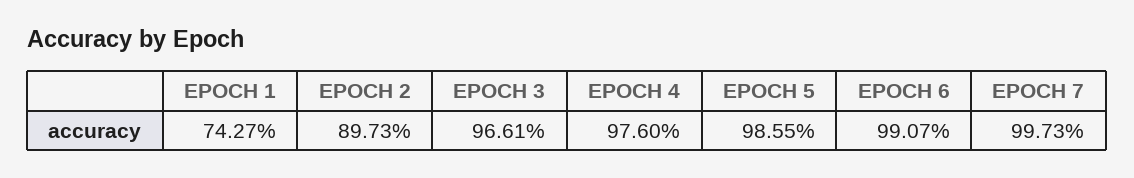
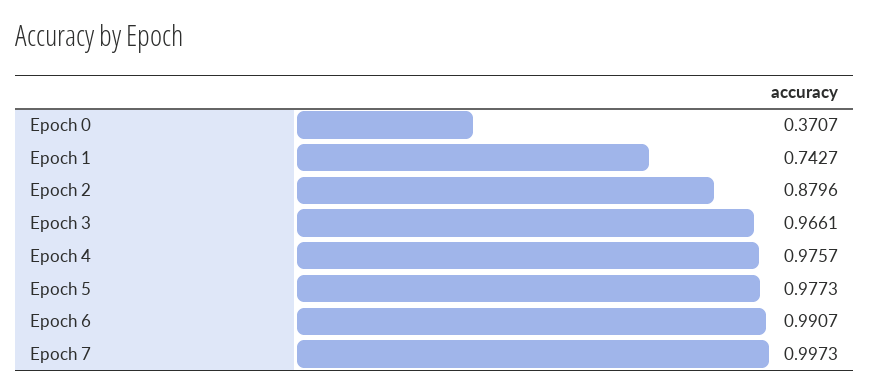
  {
    "EPOCH 1": 0.7427,
-   "EPOCH 2": 0.8973,
+   "EPOCH 2": 0.8796,
    "EPOCH 3": 0.9661,
-   "EPOCH 4": 0.976,
+   "EPOCH 4": 0.9757,
-   "EPOCH 5": 0.9855,
+   "EPOCH 5": 0.9773,
    "EPOCH 6": 0.9907,
-   "EPOCH 7": 0.9973
+   "EPOCH 7": 0.9973,
+   "Epoch 0": 0.3707
  }

